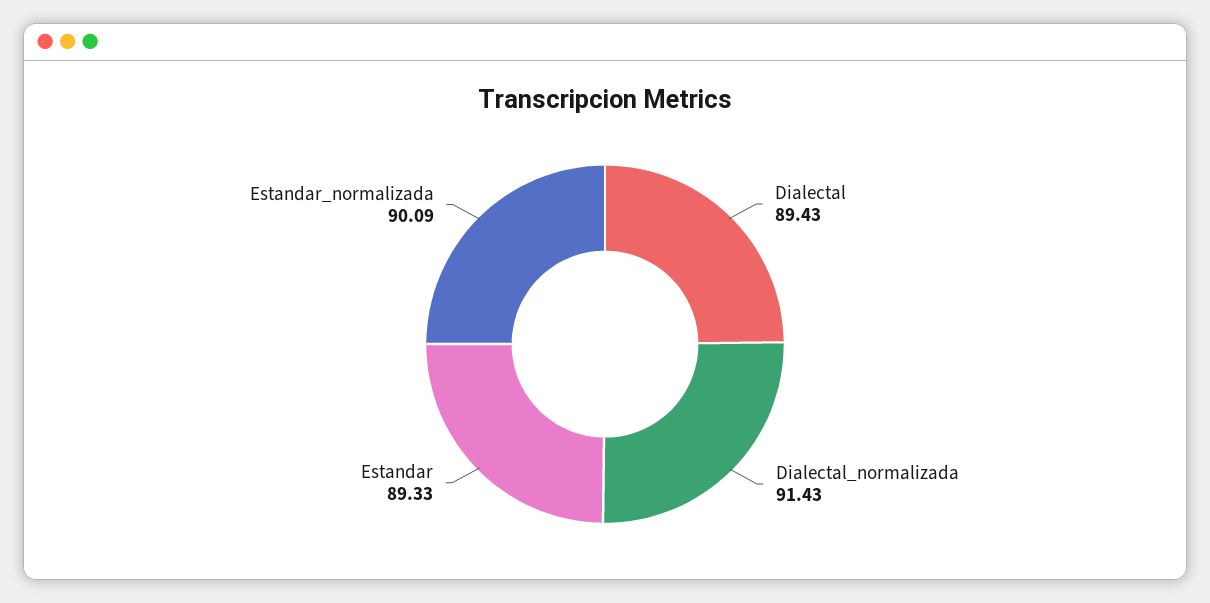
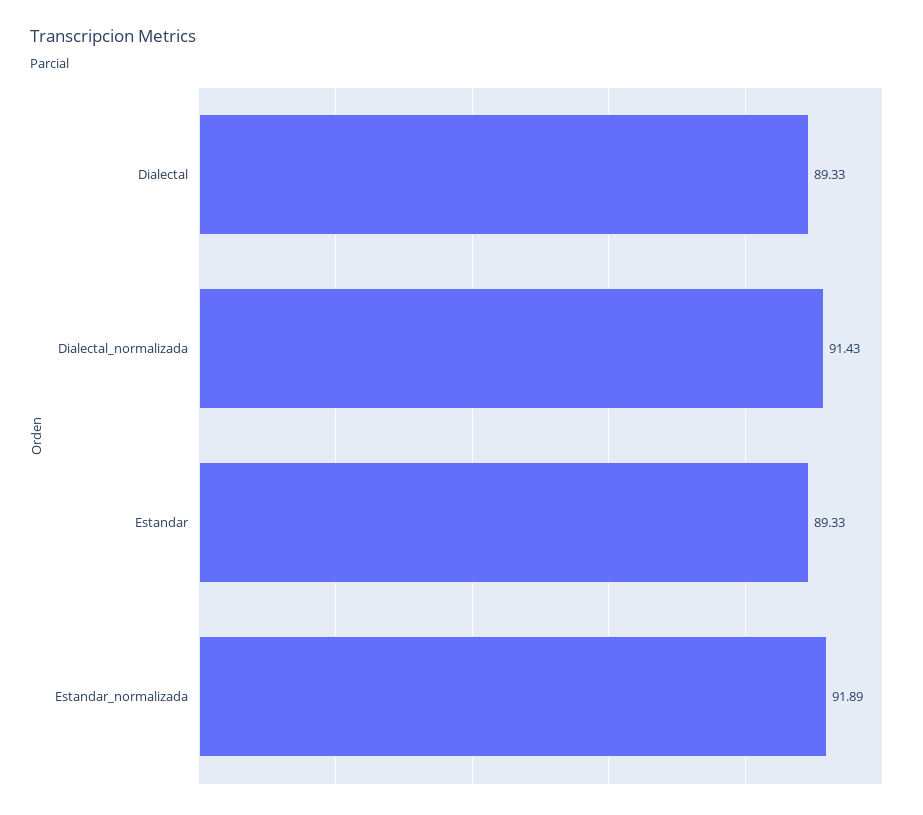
  {
-   "Dialectal": 89.43,
+   "Dialectal": 89.33,
    "Dialectal_normalizada": 91.43,
    "Estandar": 89.33,
-   "Estandar_normalizada": 90.09
+   "Estandar_normalizada": 91.89
  }

